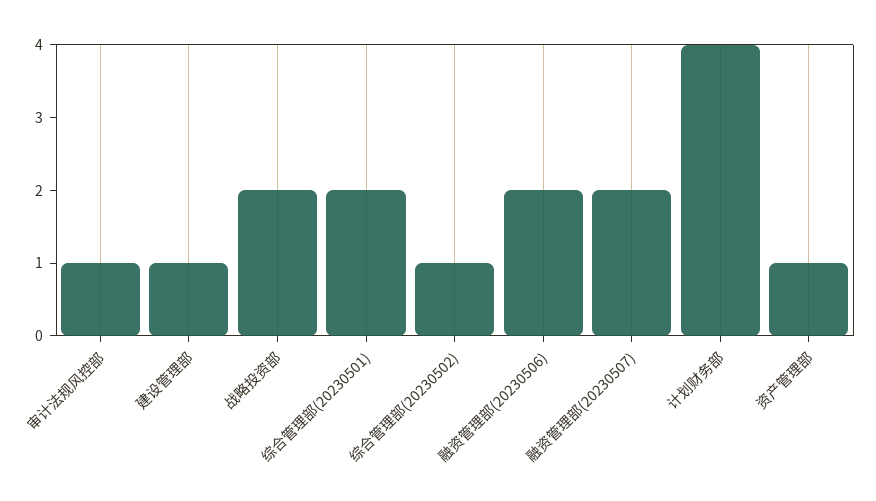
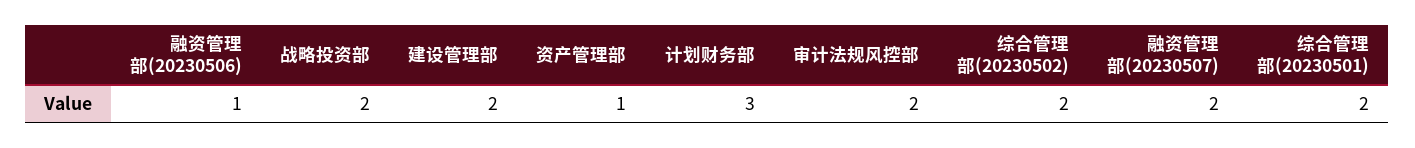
  {
-   "审计法规风控部": 1,
+   "审计法规风控部": 2,
-   "建设管理部": 1,
+   "建设管理部": 2,
    "战略投资部": 2,
    "综合管理部(20230501)": 2,
-   "综合管理部(20230502)": 1,
+   "综合管理部(20230502)": 2,
-   "融资管理部(20230506)": 2,
+   "融资管理部(20230506)": 1,
    "融资管理部(20230507)": 2,
-   "计划财务部": 4,
+   "计划财务部": 3,
    "资产管理部": 1
  }

